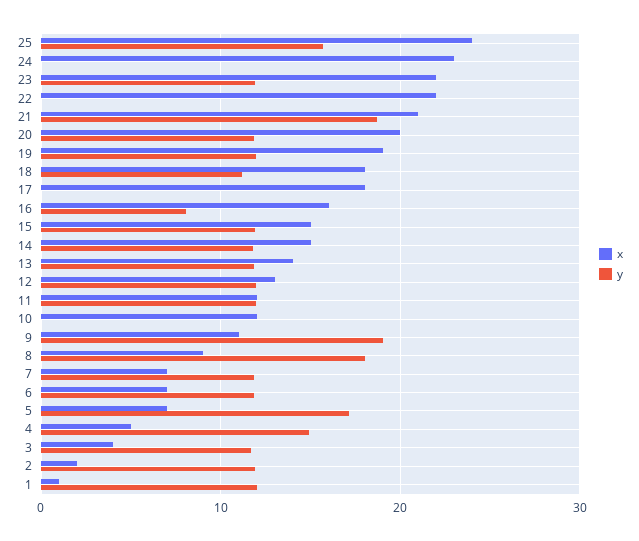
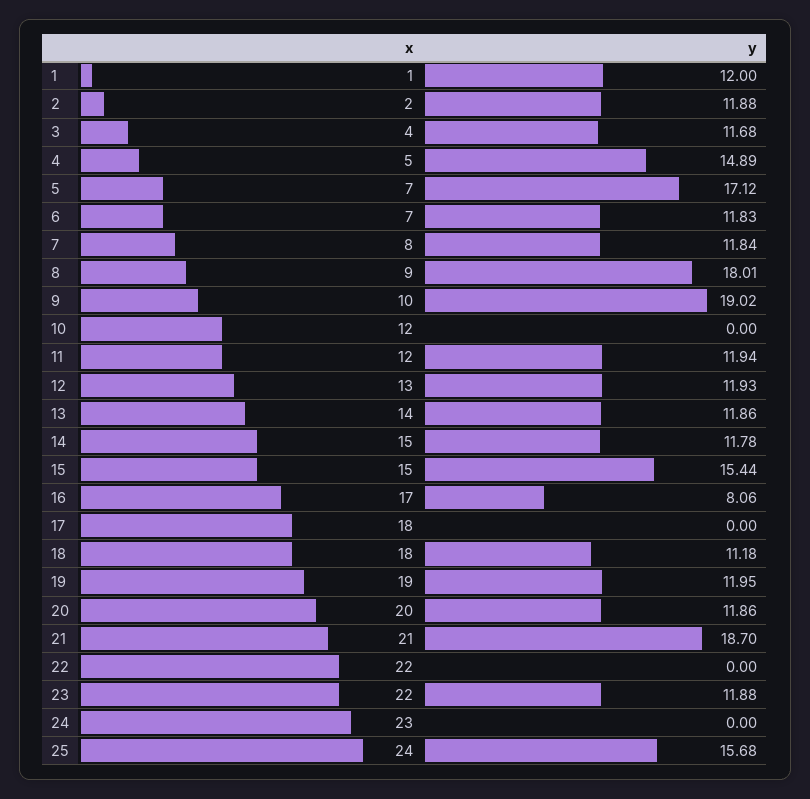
  {
    "x": {
      "25": 24,
      "24": 23,
      "23": 22,
      "22": 22,
      "21": 21,
      "20": 20,
      "19": 19,
      "18": 18,
      "17": 18,
-     "16": 16,
+     "16": 17,
      "15": 15,
      "14": 15,
      "13": 14,
      "12": 13,
      "11": 12,
      "10": 12,
-     "9": 11,
+     "9": 10,
      "8": 9,
-     "7": 7,
+     "7": 8,
      "6": 7,
      "5": 7,
      "4": 5,
      "3": 4,
      "2": 2,
      "1": 1
    },
    "y": {
      "25": 15.68,
      "24": 0,
      "23": 11.88,
      "22": 0,
      "21": 18.7,
      "20": 11.86,
      "19": 11.95,
      "18": 11.18,
      "17": 0,
      "16": 8.06,
-     "15": 12,
+     "15": 15.44,
      "14": 11.78,
      "13": 11.86,
      "12": 11.93,
      "11": 11.94,
      "10": 0,
      "9": 19.02,
      "8": 18.01,
      "7": 11.84,
      "6": 11.83,
      "5": 17.12,
      "4": 14.89,
      "3": 11.68,
      "2": 11.88,
      "1": 12
    }
  }

